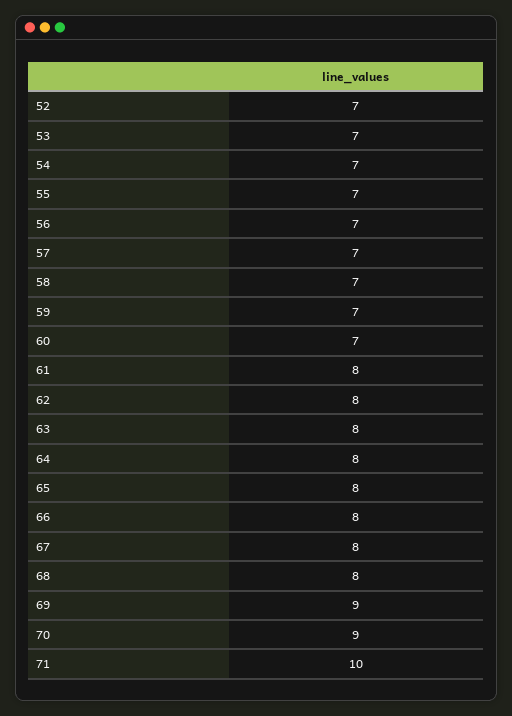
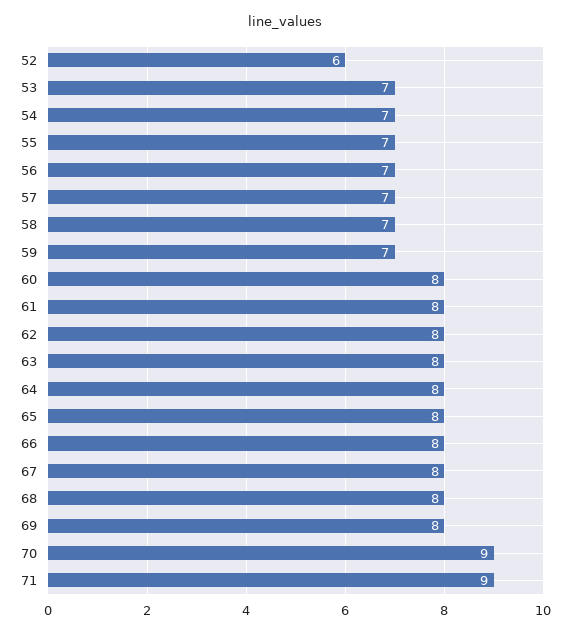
  {
-   "52": 7,
+   "52": 6,
    "53": 7,
    "54": 7,
    "55": 7,
    "56": 7,
    "57": 7,
    "58": 7,
    "59": 7,
-   "60": 7,
+   "60": 8,
    "61": 8,
    "62": 8,
    "63": 8,
    "64": 8,
    "65": 8,
    "66": 8,
    "67": 8,
    "68": 8,
-   "69": 9,
+   "69": 8,
    "70": 9,
-   "71": 10
+   "71": 9
  }

